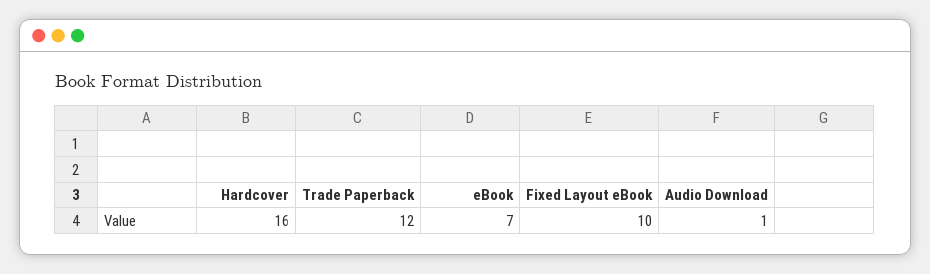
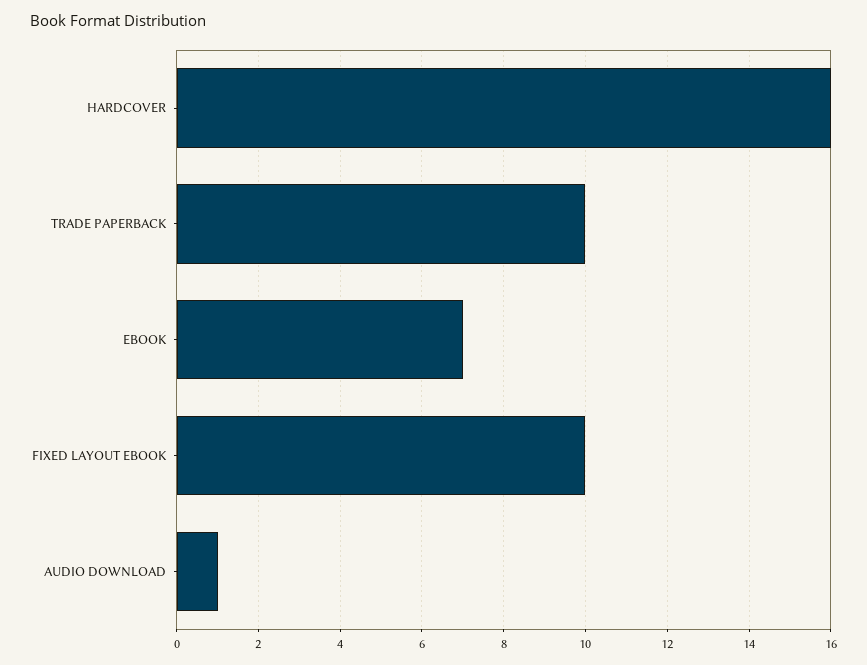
  {
    "Hardcover": 16,
-   "Trade Paperback": 12,
+   "Trade Paperback": 10,
    "eBook": 7,
    "Fixed Layout eBook": 10,
    "Audio Download": 1
  }

